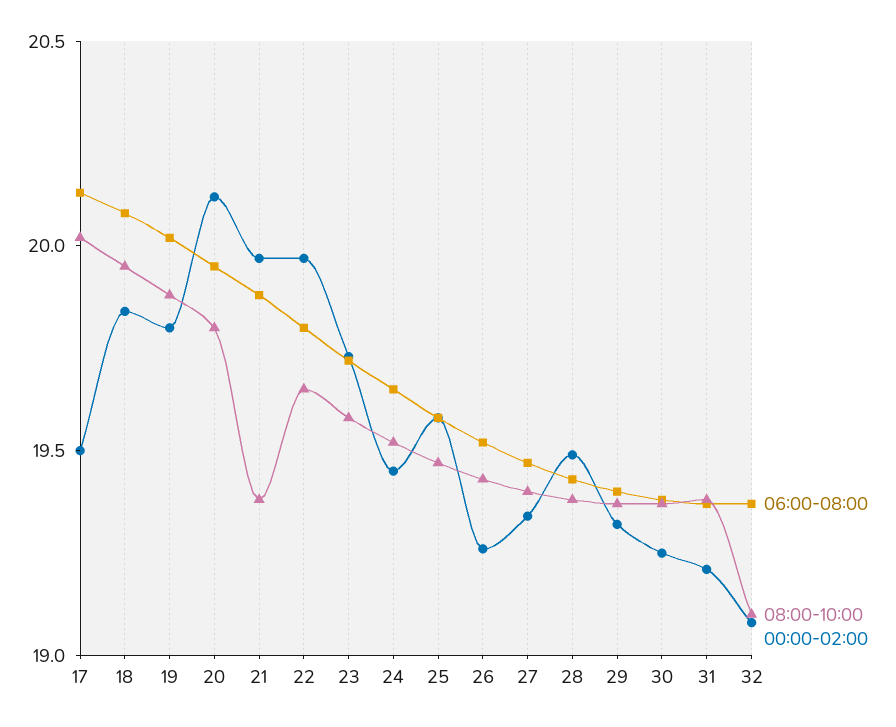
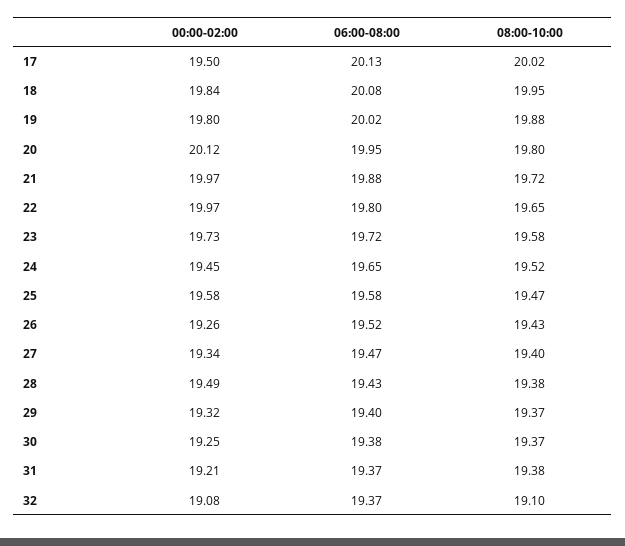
  {
    "06:00-08:00": {
      "17": 20.13,
      "18": 20.08,
      "19": 20.02,
      "20": 19.95,
      "21": 19.88,
      "22": 19.8,
      "23": 19.72,
      "24": 19.65,
      "25": 19.58,
      "26": 19.52,
      "27": 19.47,
      "28": 19.43,
      "29": 19.4,
      "30": 19.38,
      "31": 19.37,
      "32": 19.37
    },
    "08:00-10:00": {
      "17": 20.02,
      "18": 19.95,
      "19": 19.88,
      "20": 19.8,
-     "21": 19.4,
+     "21": 19.72,
      "22": 19.65,
      "23": 19.58,
      "24": 19.52,
      "25": 19.47,
      "26": 19.43,
      "27": 19.4,
      "28": 19.38,
      "29": 19.37,
      "30": 19.37,
      "31": 19.38,
      "32": 19.1
    },
    "00:00-02:00": {
      "17": 19.5,
      "18": 19.84,
      "19": 19.8,
      "20": 20.12,
      "21": 19.97,
      "22": 19.97,
      "23": 19.73,
      "24": 19.45,
      "25": 19.58,
      "26": 19.26,
      "27": 19.34,
      "28": 19.49,
      "29": 19.32,
      "30": 19.25,
      "31": 19.21,
      "32": 19.08
    }
  }

